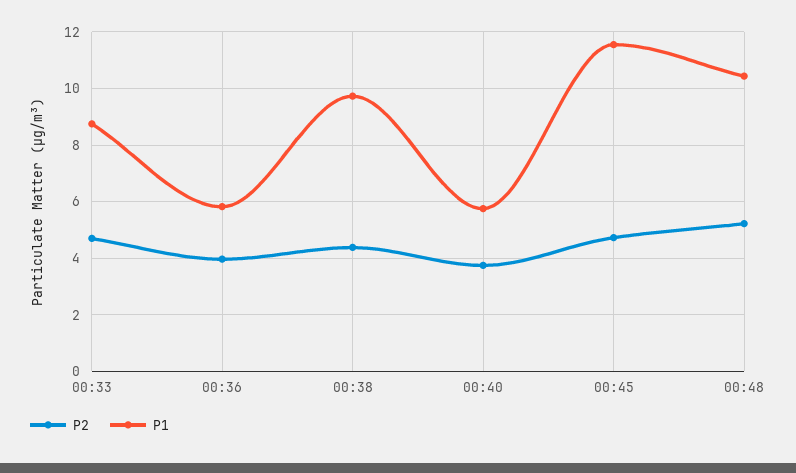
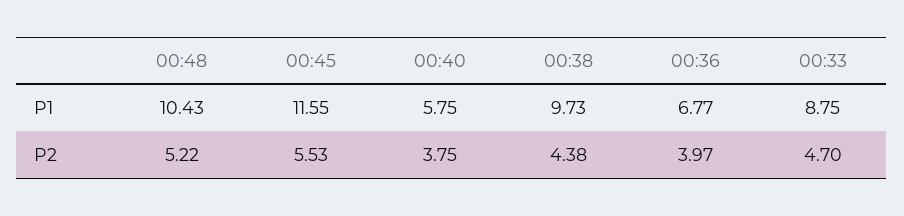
  {
    "P2": {
      "00:33": 4.7,
      "00:36": 3.97,
      "00:38": 4.38,
      "00:40": 3.75,
-     "00:45": 4.75,
+     "00:45": 5.53,
      "00:48": 5.22
    },
    "P1": {
      "00:33": 8.75,
-     "00:36": 5.75,
+     "00:36": 6.77,
      "00:38": 9.73,
      "00:40": 5.75,
      "00:45": 11.55,
      "00:48": 10.43
    }
  }

